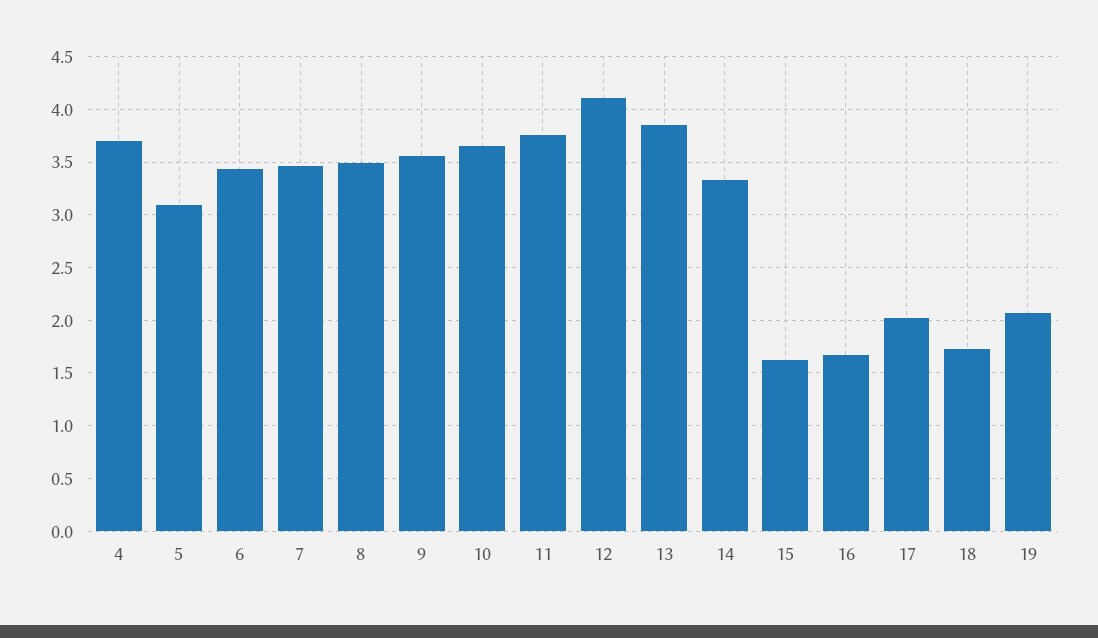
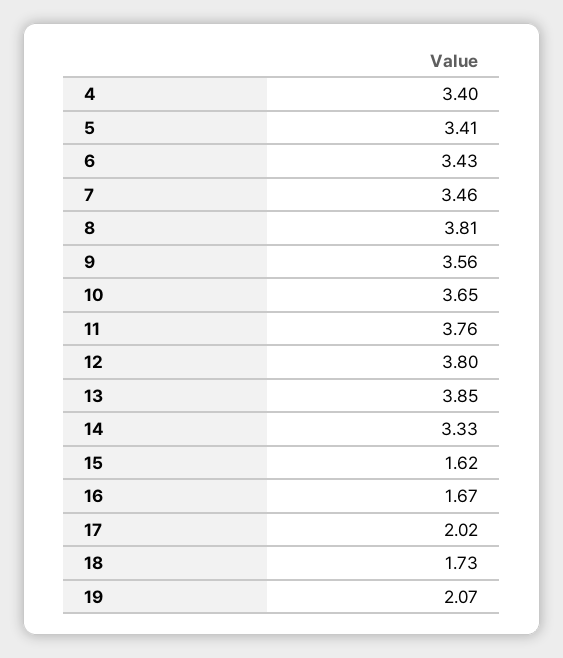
  {
-   "4": 3.7,
+   "4": 3.4,
-   "5": 3.1,
+   "5": 3.41,
    "6": 3.43,
    "7": 3.46,
-   "8": 3.5,
+   "8": 3.81,
    "9": 3.56,
    "10": 3.65,
    "11": 3.76,
-   "12": 4.1,
+   "12": 3.8,
    "13": 3.85,
    "14": 3.33,
    "15": 1.62,
    "16": 1.67,
    "17": 2.02,
    "18": 1.73,
    "19": 2.07
  }

